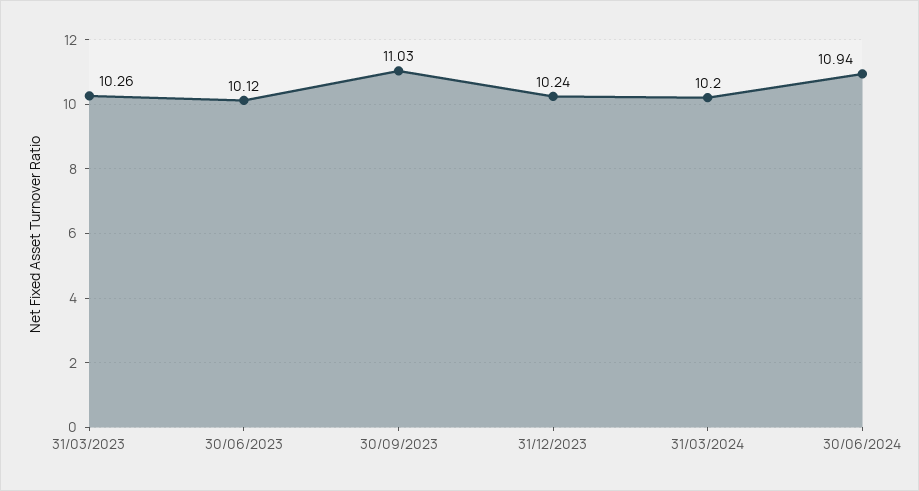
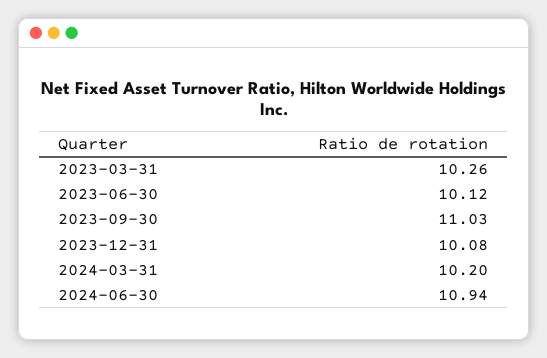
  {
    "31/03/2023": 10.26,
    "30/06/2023": 10.12,
    "30/09/2023": 11.03,
-   "31/12/2023": 10.24,
+   "31/12/2023": 10.08,
    "31/03/2024": 10.2,
    "30/06/2024": 10.94
  }

